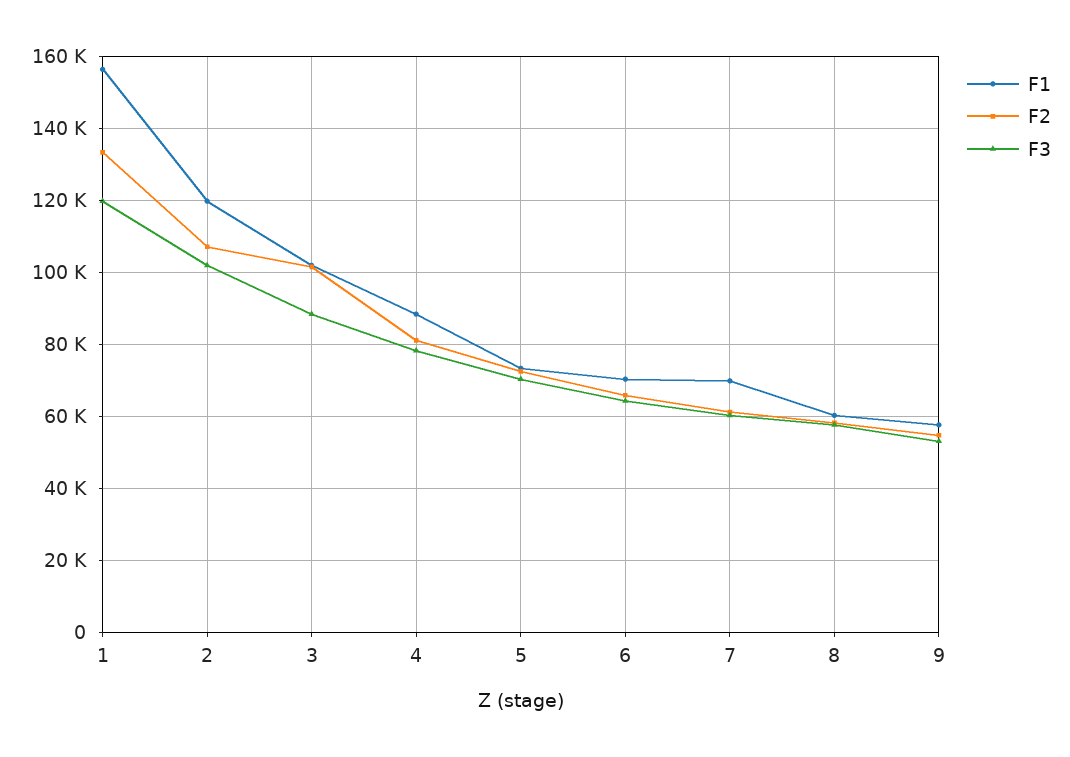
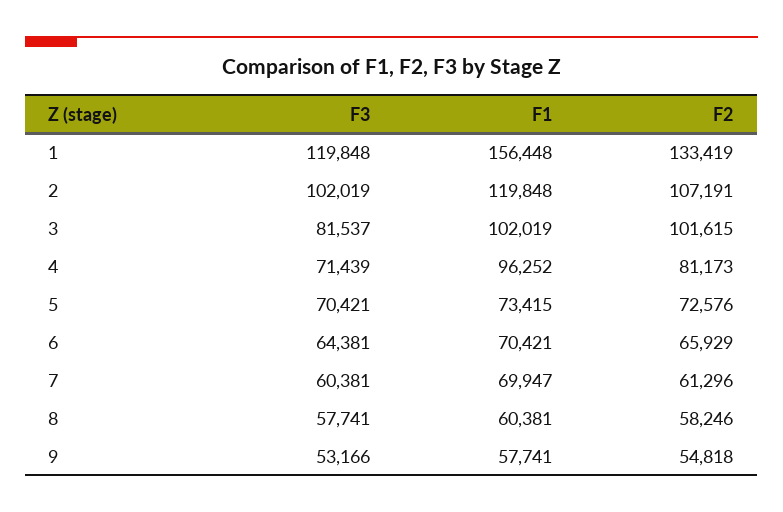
  {
    "F1": {
      "1": 156448,
      "2": 119848,
      "3": 102019,
-     "4": 88000,
+     "4": 96252,
      "5": 73415,
      "6": 70421,
      "7": 69947,
      "8": 60381,
      "9": 57741
    },
    "F2": {
      "1": 133419,
      "2": 107191,
      "3": 101615,
      "4": 81173,
      "5": 72576,
      "6": 65929,
      "7": 61296,
      "8": 58246,
      "9": 54818
    },
    "F3": {
      "1": 119848,
      "2": 102019,
-     "3": 88000,
+     "3": 81537,
-     "4": 78000,
+     "4": 71439,
      "5": 70421,
      "6": 64381,
      "7": 60381,
      "8": 57741,
      "9": 53166
    }
  }

